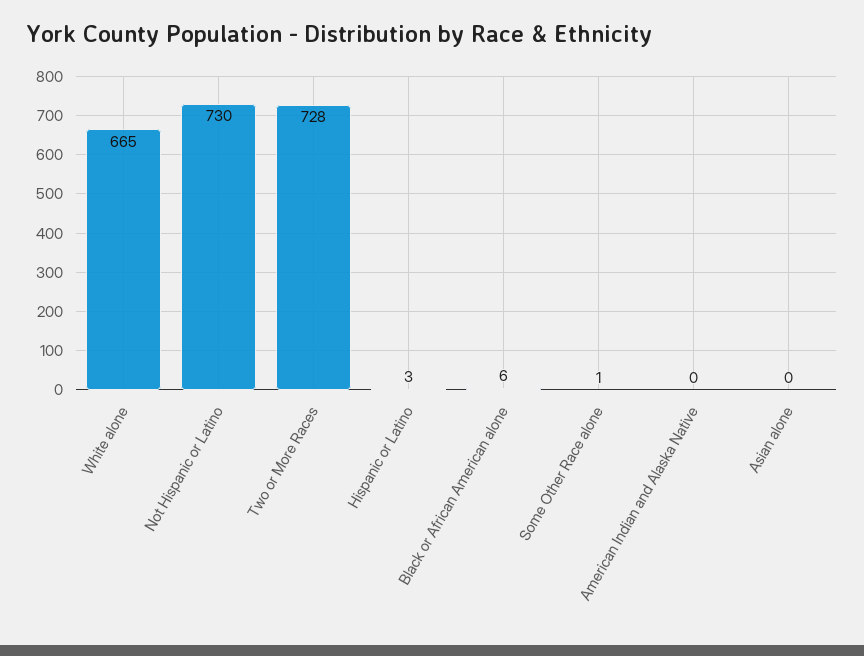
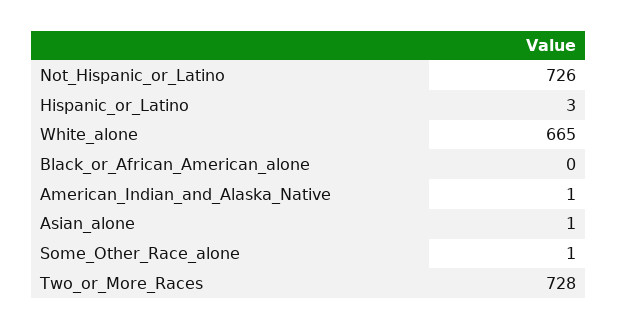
  {
    "White alone": 665,
-   "Not Hispanic or Latino": 730,
+   "Not Hispanic or Latino": 726,
    "Two or More Races": 728,
    "Hispanic or Latino": 3,
-   "Black or African American alone": 6,
+   "Black or African American alone": 0,
    "Some Other Race alone": 1,
-   "American Indian and Alaska Native": 0,
+   "American Indian and Alaska Native": 1,
-   "Asian alone": 0
+   "Asian alone": 1
  }

